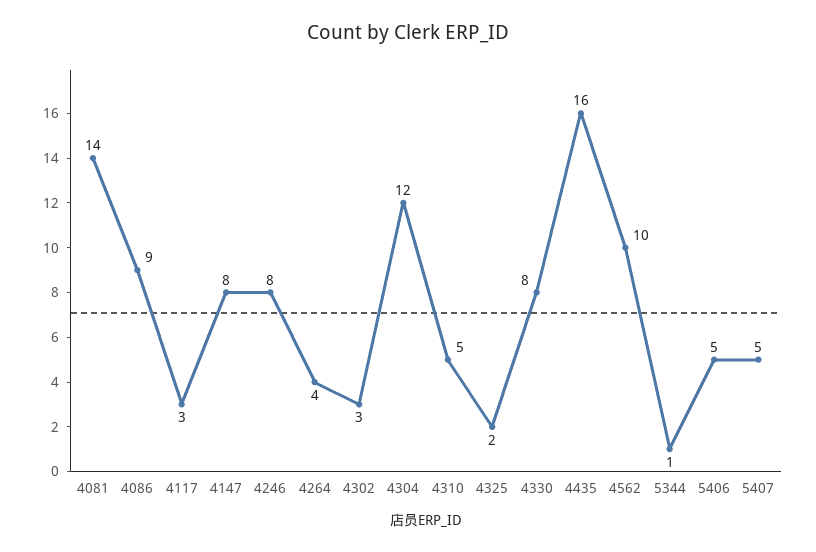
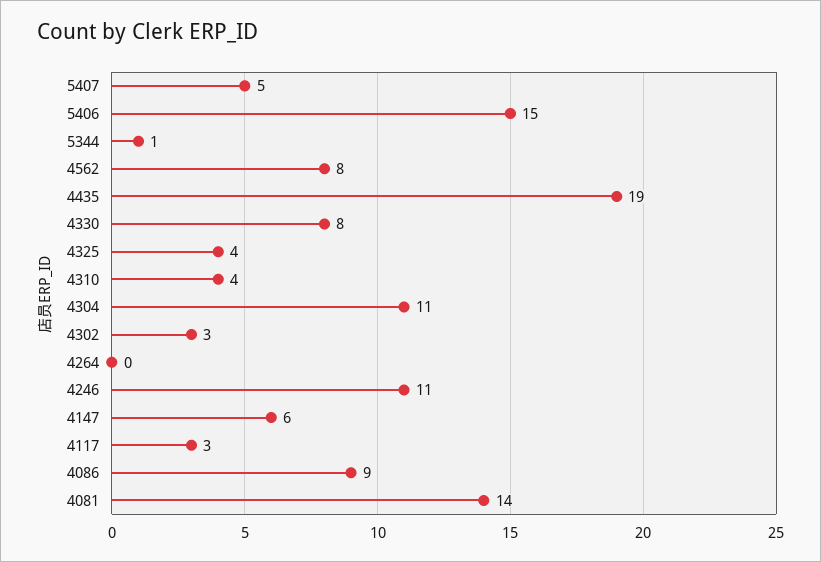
  {
    "4081": 14,
    "4086": 9,
    "4117": 3,
-   "4147": 8,
+   "4147": 6,
-   "4246": 8,
+   "4246": 11,
-   "4264": 4,
+   "4264": 0,
    "4302": 3,
-   "4304": 12,
+   "4304": 11,
-   "4310": 5,
+   "4310": 4,
-   "4325": 2,
+   "4325": 4,
    "4330": 8,
-   "4435": 16,
+   "4435": 19,
-   "4562": 10,
+   "4562": 8,
    "5344": 1,
-   "5406": 5,
+   "5406": 15,
    "5407": 5
  }

